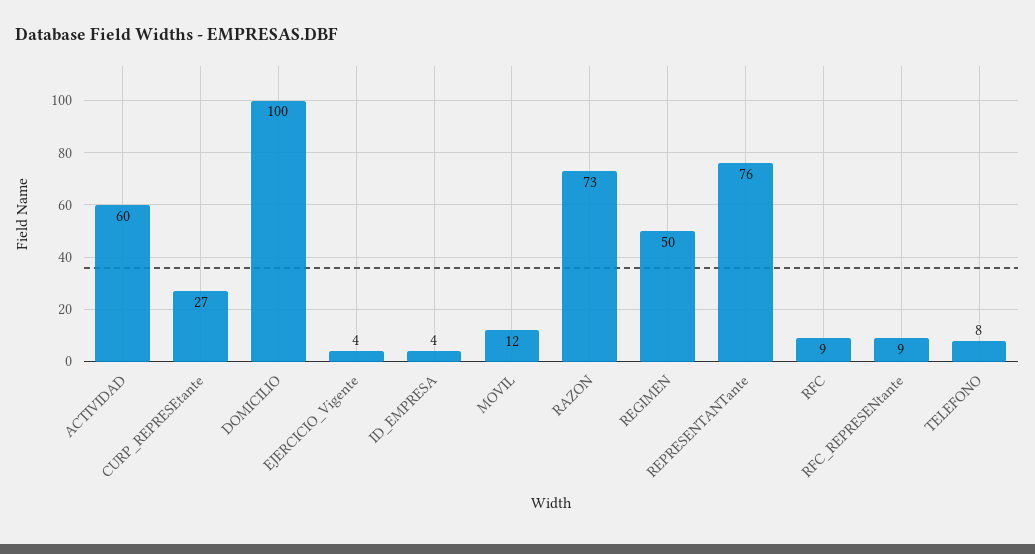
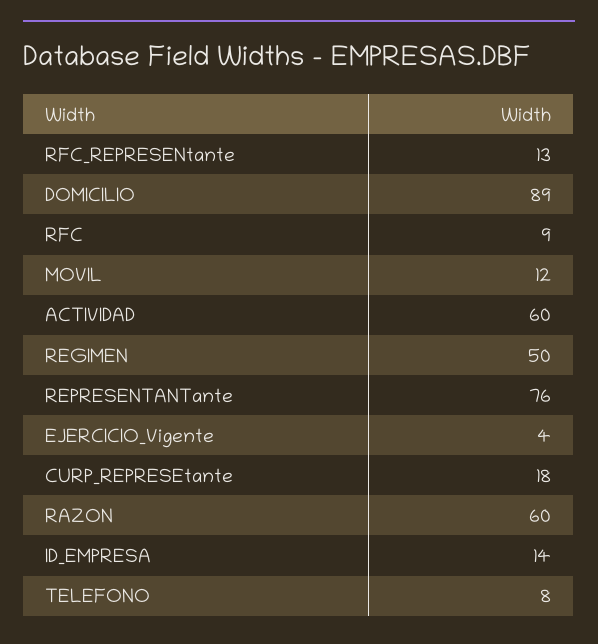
  {
    "ACTIVIDAD": 60,
-   "CURP_REPRESEtante": 27,
+   "CURP_REPRESEtante": 18,
-   "DOMICILIO": 100,
+   "DOMICILIO": 89,
    "EJERCICIO_Vigente": 4,
-   "ID_EMPRESA": 4,
+   "ID_EMPRESA": 14,
    "MOVIL": 12,
-   "RAZON": 73,
+   "RAZON": 60,
    "REGIMEN": 50,
    "REPRESENTANTante": 76,
    "RFC": 9,
-   "RFC_REPRESENtante": 9,
+   "RFC_REPRESENtante": 13,
    "TELEFONO": 8
  }

